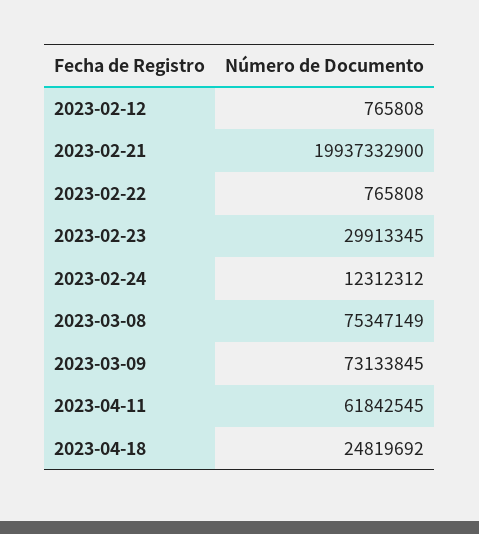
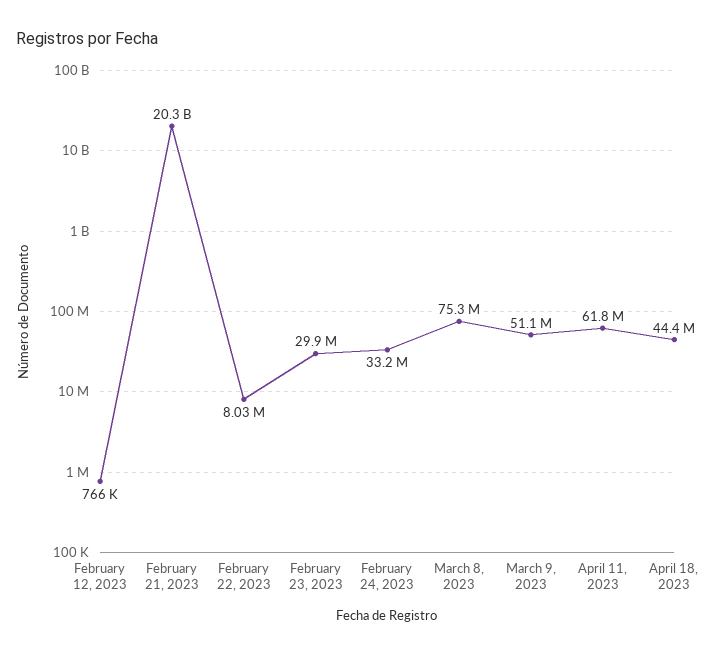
  {
    "2023-02-12": 765808,
-   "2023-02-21": 19937332900,
+   "2023-02-21": 20300000000,
-   "2023-02-22": 765808,
+   "2023-02-22": 8030000,
    "2023-02-23": 29913345,
-   "2023-02-24": 12312312,
+   "2023-02-24": 33200000,
    "2023-03-08": 75347149,
-   "2023-03-09": 73133845,
+   "2023-03-09": 51100000,
    "2023-04-11": 61842545,
-   "2023-04-18": 24819692
+   "2023-04-18": 44400000
  }

